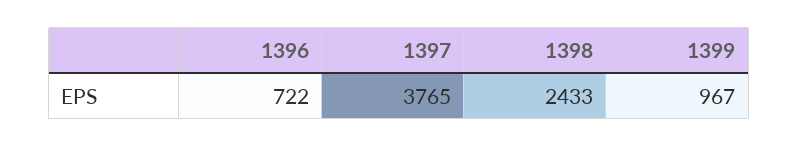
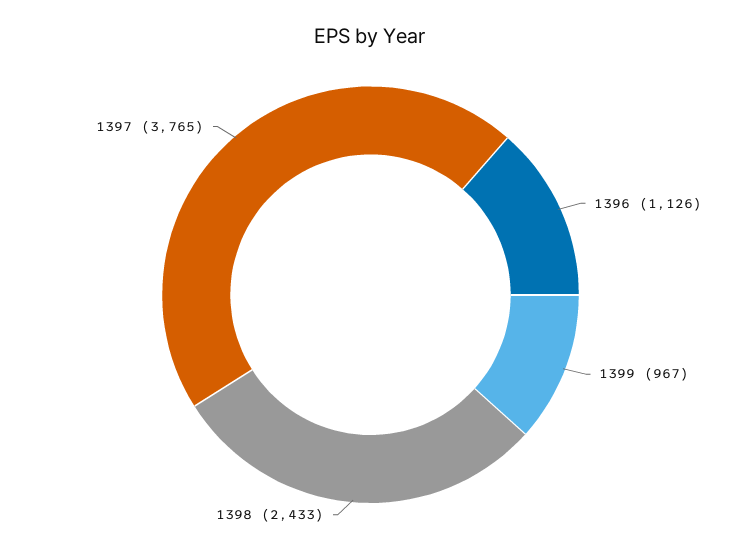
  {
-   "1396": 722,
+   "1396": 1126,
    "1397": 3765,
    "1398": 2433,
    "1399": 967
  }

